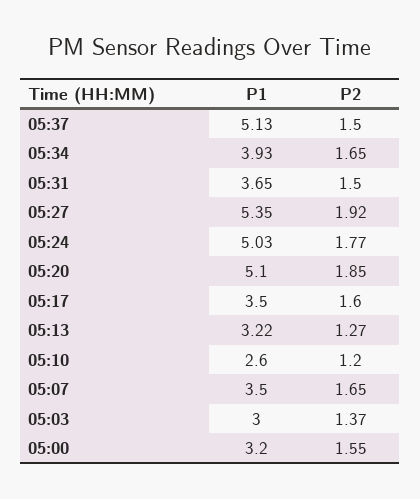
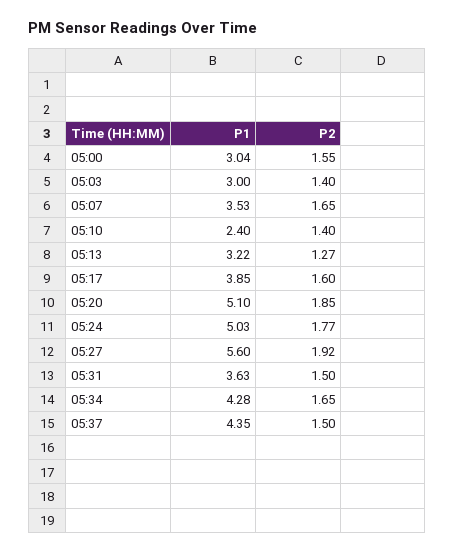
  {
    "P1": {
-     "05:37": 5.13,
+     "05:37": 4.35,
-     "05:34": 3.93,
+     "05:34": 4.28,
-     "05:31": 3.65,
+     "05:31": 3.63,
-     "05:27": 5.35,
+     "05:27": 5.6,
      "05:24": 5.03,
      "05:20": 5.1,
-     "05:17": 3.5,
+     "05:17": 3.85,
      "05:13": 3.22,
-     "05:10": 2.6,
+     "05:10": 2.4,
-     "05:07": 3.5,
+     "05:07": 3.53,
      "05:03": 3,
-     "05:00": 3.2
+     "05:00": 3.04
    },
    "P2": {
      "05:37": 1.5,
      "05:34": 1.65,
      "05:31": 1.5,
      "05:27": 1.92,
      "05:24": 1.77,
      "05:20": 1.85,
      "05:17": 1.6,
      "05:13": 1.27,
-     "05:10": 1.2,
+     "05:10": 1.4,
      "05:07": 1.65,
-     "05:03": 1.37,
+     "05:03": 1.4,
      "05:00": 1.55
    }
  }

